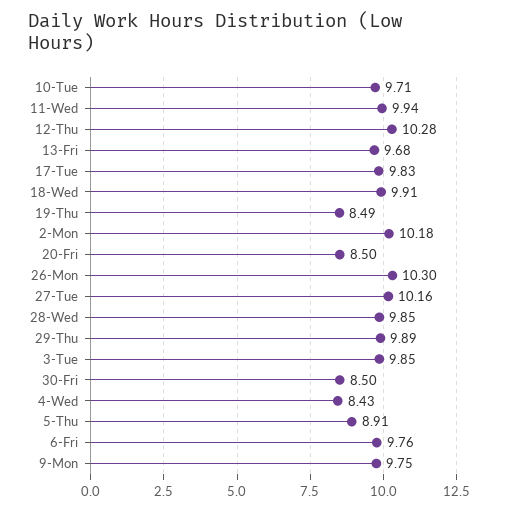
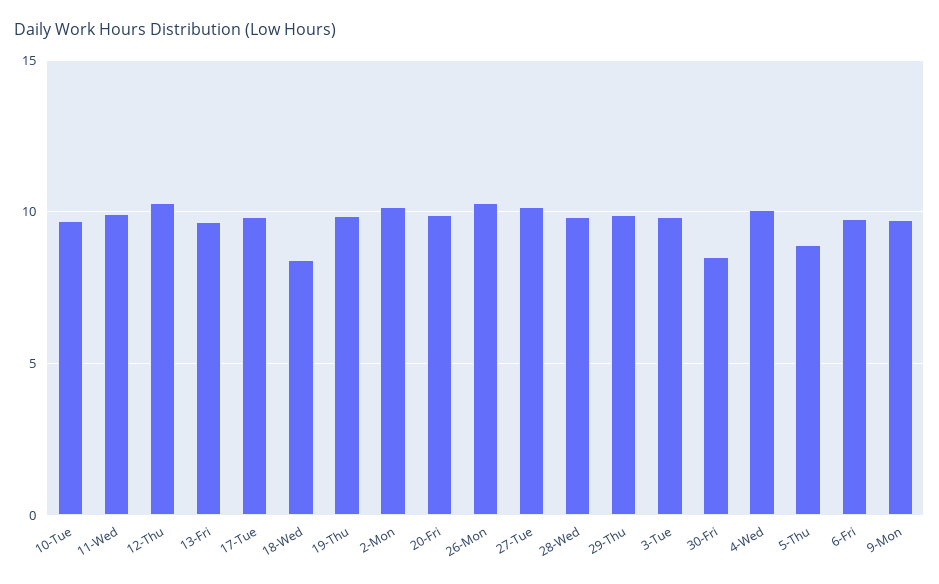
  {
    "10-Tue": 9.71,
    "11-Wed": 9.94,
    "12-Thu": 10.28,
    "13-Fri": 9.68,
    "17-Tue": 9.83,
-   "18-Wed": 9.91,
+   "18-Wed": 8.5,
-   "19-Thu": 8.49,
+   "19-Thu": 10,
    "2-Mon": 10.18,
-   "20-Fri": 8.5,
+   "20-Fri": 10,
    "26-Mon": 10.3,
    "27-Tue": 10.16,
    "28-Wed": 9.85,
    "29-Thu": 9.89,
    "3-Tue": 9.85,
    "30-Fri": 8.5,
-   "4-Wed": 8.43,
+   "4-Wed": 10,
    "5-Thu": 8.91,
    "6-Fri": 9.76,
    "9-Mon": 9.75
  }

